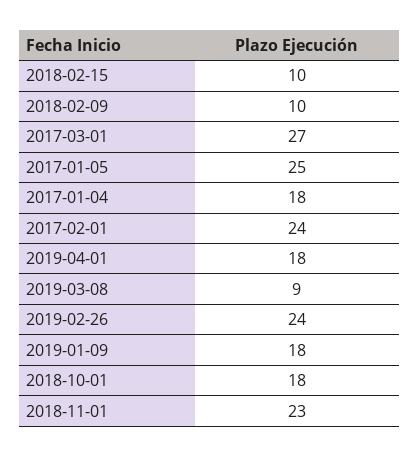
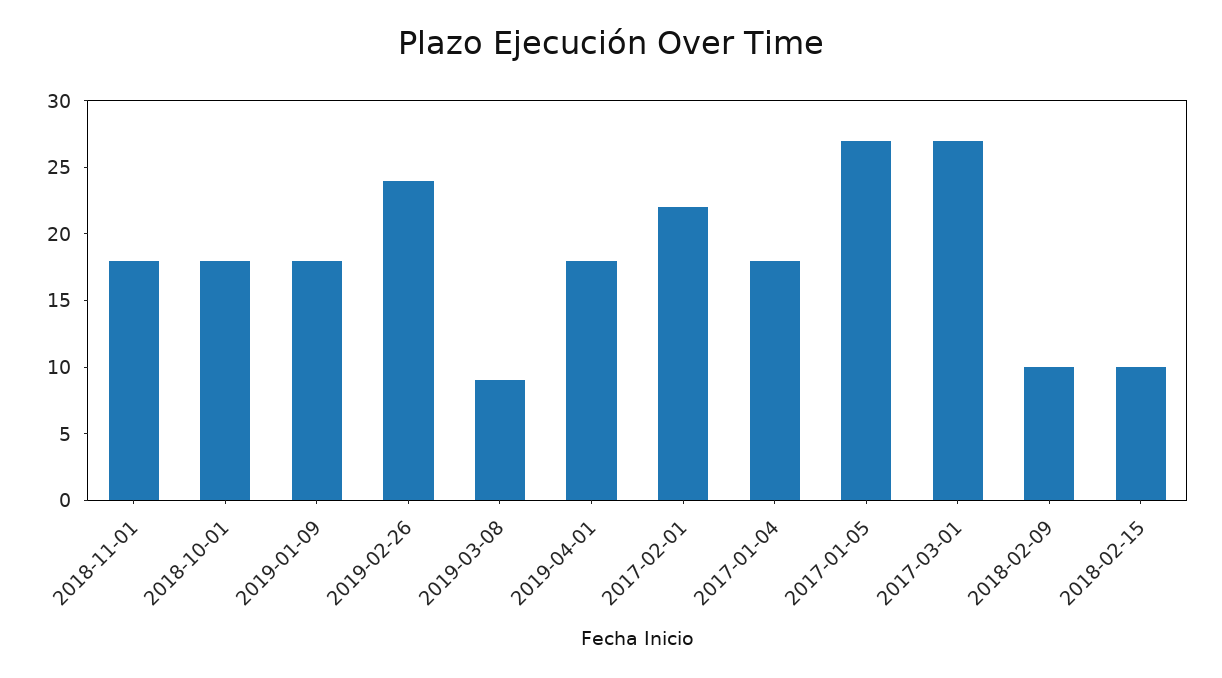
  {
    "2018-02-15": 10,
    "2018-02-09": 10,
    "2017-03-01": 27,
-   "2017-01-05": 25,
+   "2017-01-05": 27,
    "2017-01-04": 18,
-   "2017-02-01": 24,
+   "2017-02-01": 22,
    "2019-04-01": 18,
    "2019-03-08": 9,
    "2019-02-26": 24,
    "2019-01-09": 18,
    "2018-10-01": 18,
-   "2018-11-01": 23
+   "2018-11-01": 18
  }

